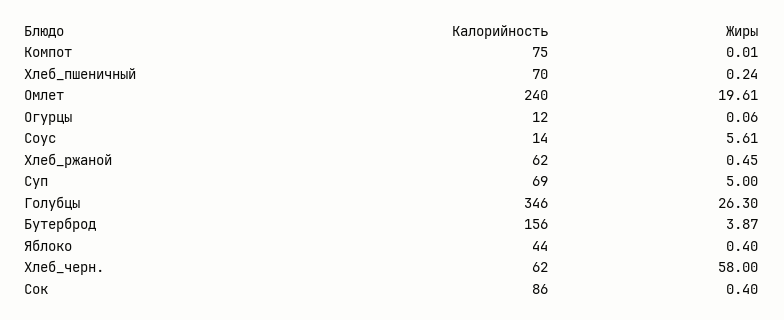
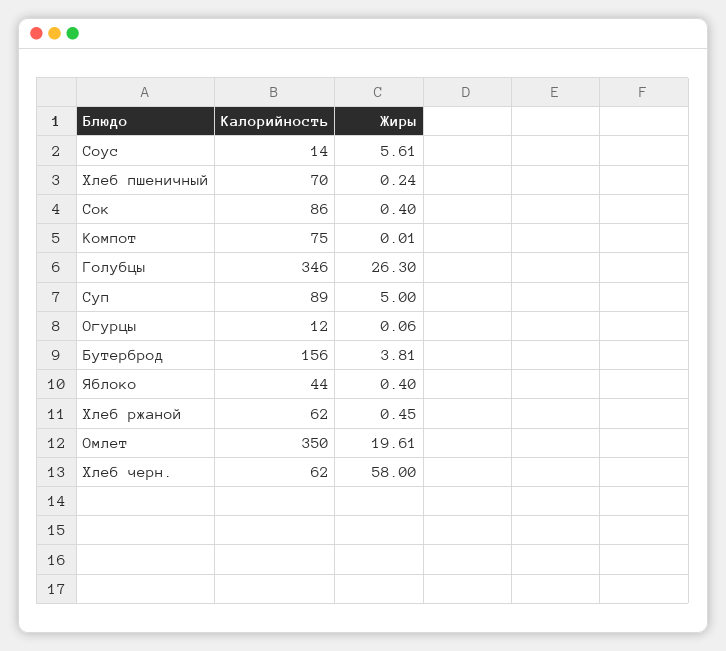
  {
    "Калорийность": {
      "Компот": 75,
      "Хлеб_пшеничный": 70,
-     "Омлет": 240,
+     "Омлет": 350,
      "Огурцы": 12,
      "Соус": 14,
      "Хлеб_ржаной": 62,
-     "Суп": 69,
+     "Суп": 89,
      "Голубцы": 346,
      "Бутерброд": 156,
      "Яблоко": 44,
      "Хлеб_черн.": 62,
      "Сок": 86
    },
    "Жиры": {
      "Компот": 0.01,
      "Хлеб_пшеничный": 0.24,
      "Омлет": 19.61,
      "Огурцы": 0.06,
      "Соус": 5.61,
      "Хлеб_ржаной": 0.45,
      "Суп": 5,
      "Голубцы": 26.3,
-     "Бутерброд": 3.87,
+     "Бутерброд": 3.81,
      "Яблоко": 0.4,
      "Хлеб_черн.": 58,
      "Сок": 0.4
    }
  }

